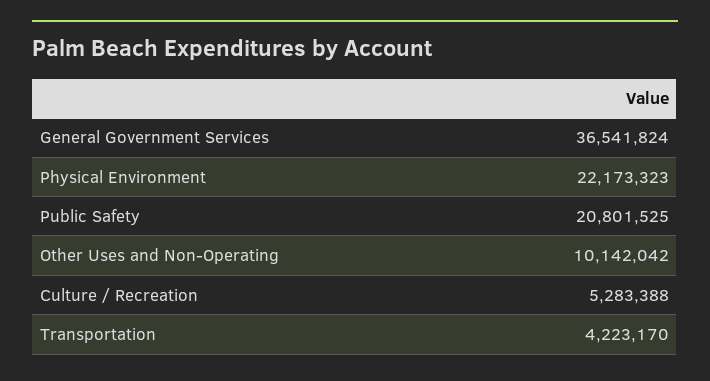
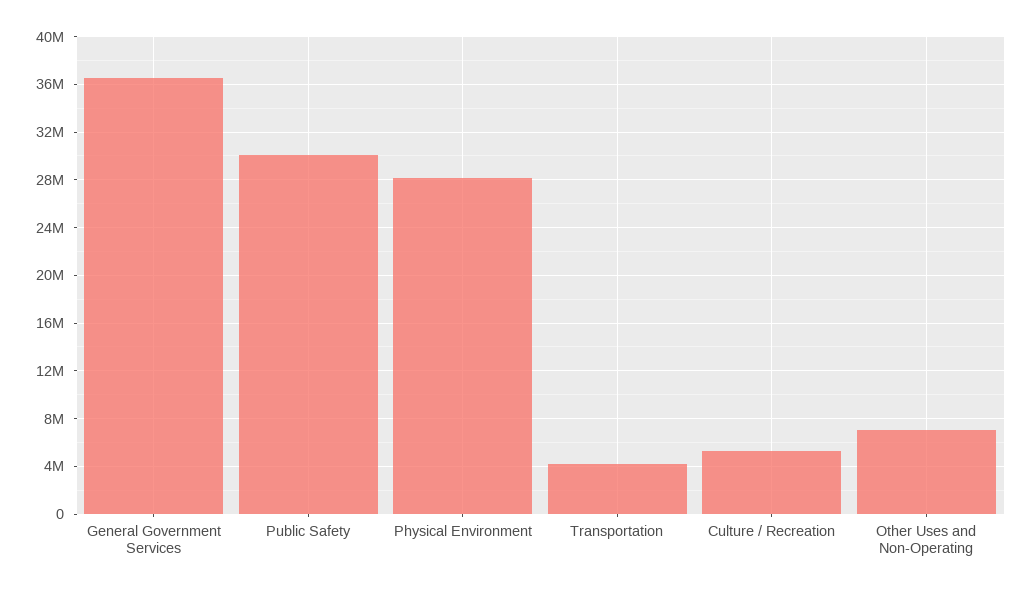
  {
    "General Government Services": 36541824,
-   "Physical Environment": 22173323,
+   "Physical Environment": 28000000,
-   "Public Safety": 20801525,
+   "Public Safety": 30000000,
-   "Other Uses and Non-Operating": 10142042,
+   "Other Uses and Non-Operating": 7000000,
    "Culture / Recreation": 5283388,
    "Transportation": 4223170
  }

